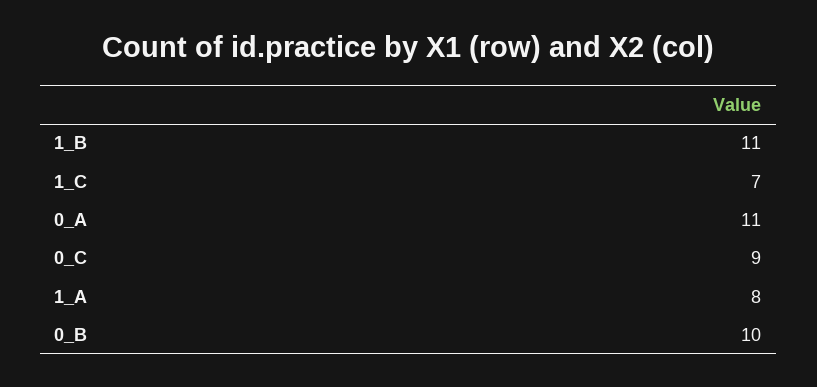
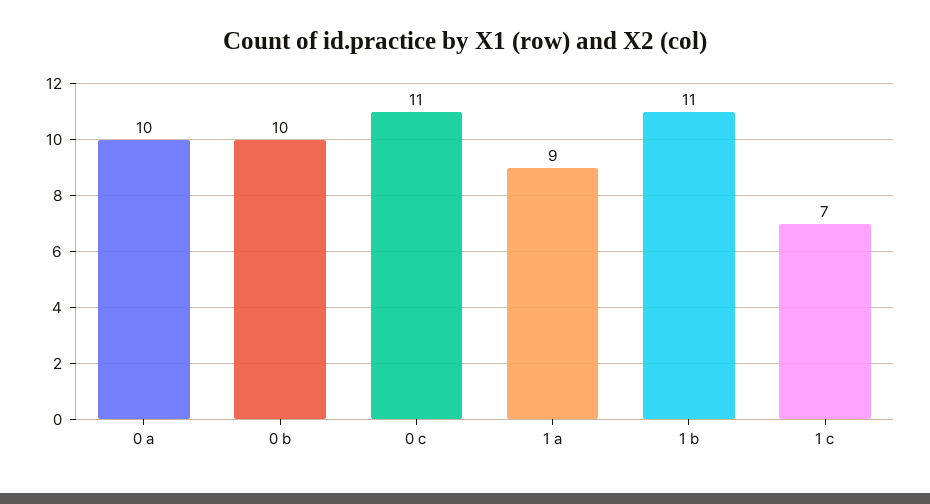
  {
    "1_B": 11,
    "1_C": 7,
-   "0_A": 11,
+   "0_A": 10,
-   "0_C": 9,
+   "0_C": 11,
-   "1_A": 8,
+   "1_A": 9,
    "0_B": 10
  }

